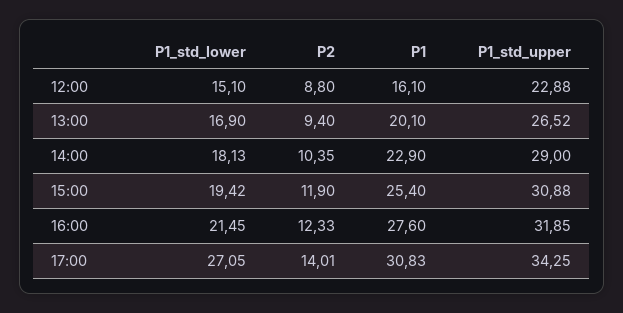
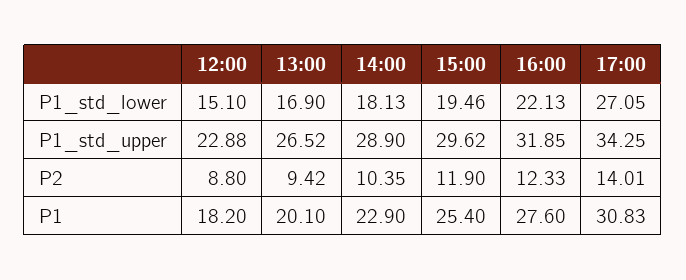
  {
    "P1_std_lower": {
      "12:00": 15.1,
      "13:00": 16.9,
      "14:00": 18.13,
-     "15:00": 19.42,
+     "15:00": 19.46,
-     "16:00": 21.45,
+     "16:00": 22.13,
      "17:00": 27.05
    },
    "P2": {
      "12:00": 8.8,
-     "13:00": 9.4,
+     "13:00": 9.42,
      "14:00": 10.35,
      "15:00": 11.9,
      "16:00": 12.33,
      "17:00": 14.01
    },
    "P1": {
-     "12:00": 16.1,
+     "12:00": 18.2,
      "13:00": 20.1,
      "14:00": 22.9,
      "15:00": 25.4,
      "16:00": 27.6,
      "17:00": 30.83
    },
    "P1_std_upper": {
      "12:00": 22.88,
      "13:00": 26.52,
-     "14:00": 29,
+     "14:00": 28.9,
-     "15:00": 30.88,
+     "15:00": 29.62,
      "16:00": 31.85,
      "17:00": 34.25
    }
  }

